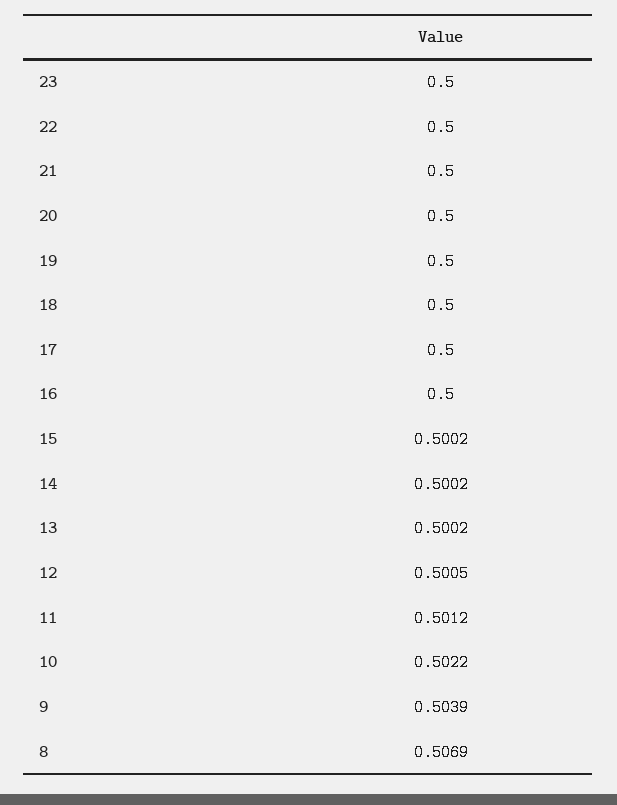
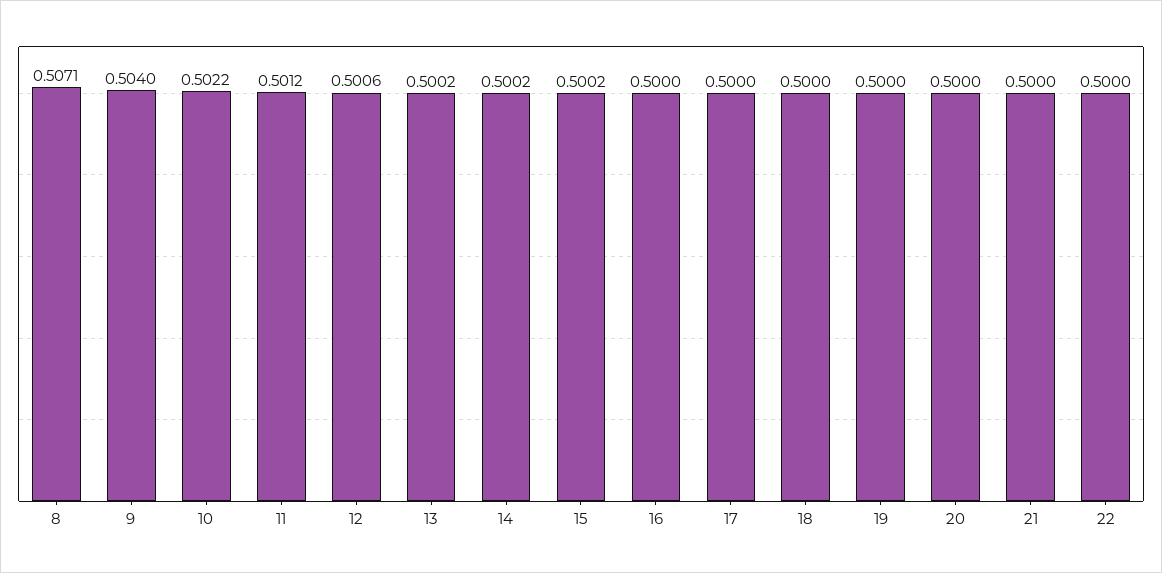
  {
-   "23": 0.5,
    "22": 0.5,
    "21": 0.5,
    "20": 0.5,
    "19": 0.5,
    "18": 0.5,
    "17": 0.5,
    "16": 0.5,
    "15": 0.5002,
    "14": 0.5002,
    "13": 0.5002,
-   "12": 0.5005,
+   "12": 0.5006,
    "11": 0.5012,
    "10": 0.5022,
-   "9": 0.5039,
+   "9": 0.504,
-   "8": 0.5069
+   "8": 0.5071
  }

